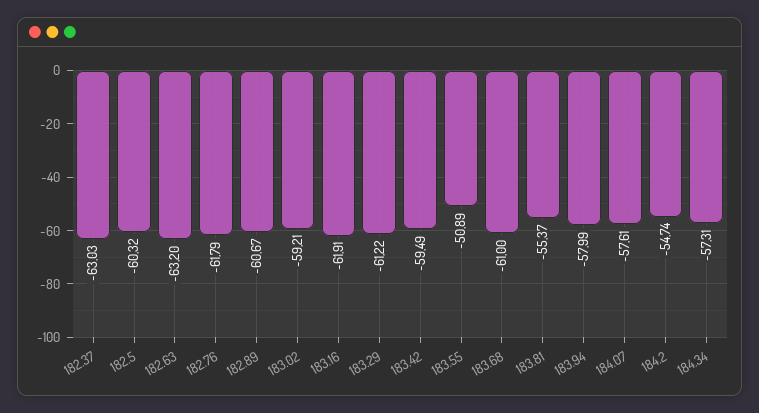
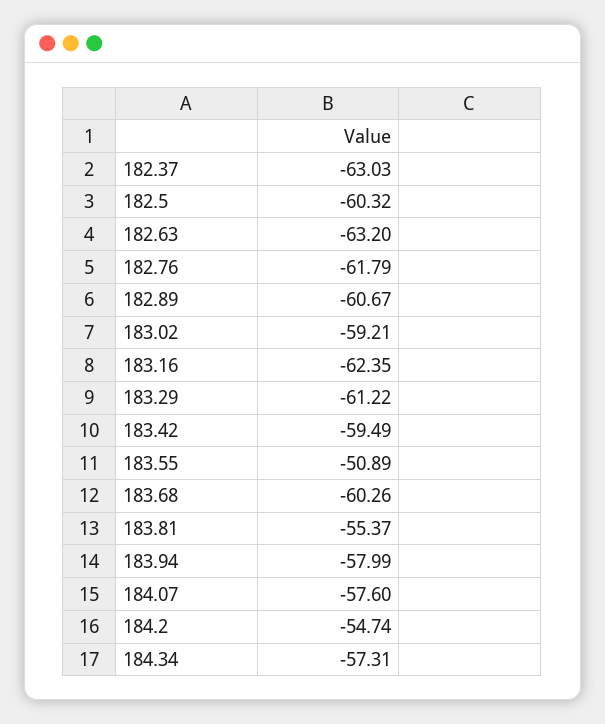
  {
    "182.37": -63.03,
    "182.5": -60.32,
    "182.63": -63.2,
    "182.76": -61.79,
    "182.89": -60.67,
    "183.02": -59.21,
-   "183.16": -61.91,
+   "183.16": -62.35,
    "183.29": -61.22,
    "183.42": -59.49,
    "183.55": -50.89,
-   "183.68": -61,
+   "183.68": -60.26,
    "183.81": -55.37,
    "183.94": -57.99,
-   "184.07": -57.61,
+   "184.07": -57.6,
    "184.2": -54.74,
    "184.34": -57.31
  }

